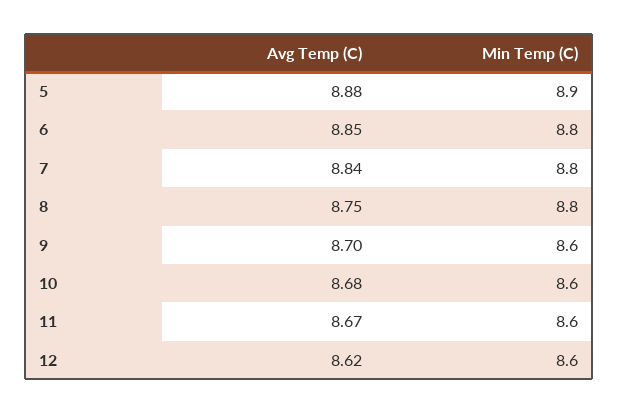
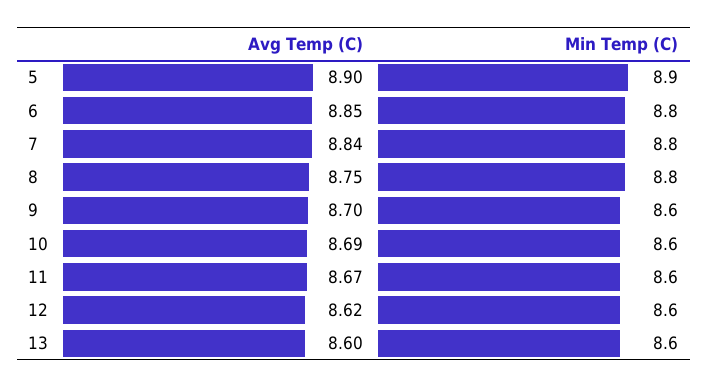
  {
    "Avg Temp (C)": {
-     "5": 8.88,
+     "5": 8.9,
      "6": 8.85,
      "7": 8.84,
      "8": 8.75,
      "9": 8.7,
-     "10": 8.68,
+     "10": 8.69,
      "11": 8.67,
-     "12": 8.62
+     "12": 8.62,
+     "13": 8.6
    },
    "Min Temp (C)": {
      "5": 8.9,
      "6": 8.8,
      "7": 8.8,
      "8": 8.8,
      "9": 8.6,
      "10": 8.6,
      "11": 8.6,
-     "12": 8.6
+     "12": 8.6,
+     "13": 8.6
    }
  }

